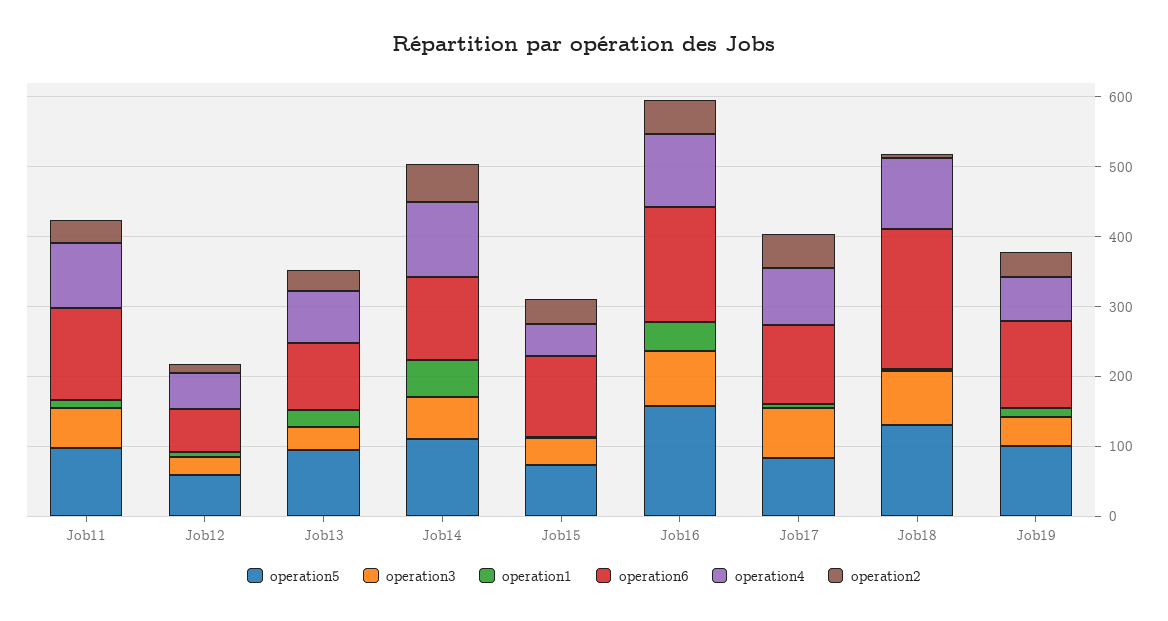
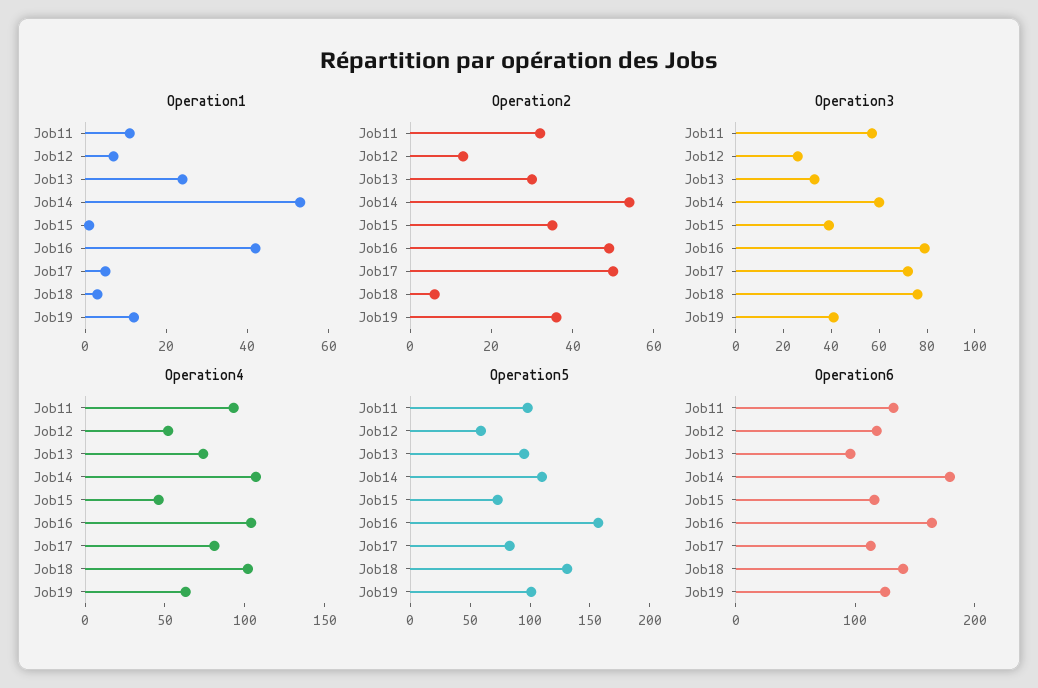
  {
    "operation5": {
      "Job11": 100,
      "Job12": 60,
      "Job13": 100,
      "Job14": 110,
      "Job15": 70,
      "Job16": 160,
      "Job17": 80,
      "Job18": 130,
      "Job19": 100
    },
    "operation3": {
      "Job11": 55,
      "Job12": 25,
      "Job13": 35,
      "Job14": 60,
      "Job15": 40,
      "Job16": 80,
      "Job17": 70,
      "Job18": 75,
      "Job19": 40
    },
    "operation1": {
      "Job11": 10,
      "Job12": 5,
      "Job13": 25,
      "Job14": 55,
      "Job15": 0,
      "Job16": 40,
      "Job17": 5,
      "Job18": 5,
      "Job19": 10
    },
    "operation6": {
      "Job11": 140,
-     "Job12": 60,
+     "Job12": 120,
      "Job13": 100,
-     "Job14": 120,
+     "Job14": 180,
      "Job15": 120,
      "Job16": 160,
      "Job17": 120,
-     "Job18": 200,
+     "Job18": 140,
      "Job19": 120
    },
    "operation4": {
      "Job11": 90,
      "Job12": 50,
      "Job13": 70,
      "Job14": 110,
      "Job15": 50,
      "Job16": 100,
      "Job17": 80,
      "Job18": 100,
      "Job19": 60
    },
    "operation2": {
      "Job11": 30,
      "Job12": 15,
      "Job13": 30,
      "Job14": 55,
      "Job15": 35,
      "Job16": 50,
      "Job17": 50,
      "Job18": 5,
      "Job19": 35
    }
  }

